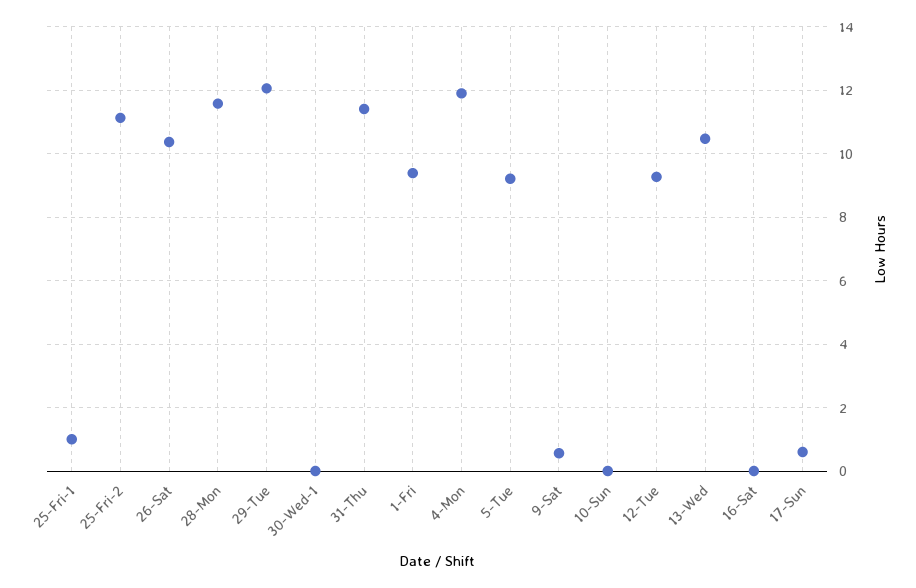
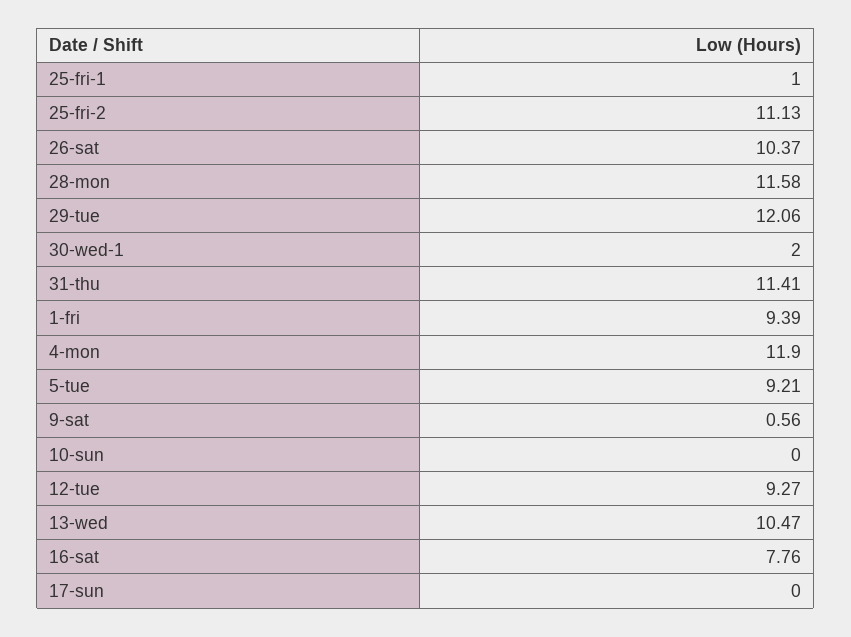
  {
    "25-Fri-1": 1,
    "25-Fri-2": 11.13,
    "26-Sat": 10.37,
    "28-Mon": 11.58,
    "29-Tue": 12.06,
-   "30-Wed-1": 0,
+   "30-Wed-1": 2,
    "31-Thu": 11.41,
    "1-Fri": 9.39,
    "4-Mon": 11.9,
    "5-Tue": 9.21,
    "9-Sat": 0.56,
    "10-Sun": 0,
    "12-Tue": 9.27,
    "13-Wed": 10.47,
-   "16-Sat": 0,
+   "16-Sat": 7.76,
-   "17-Sun": 0.6
+   "17-Sun": 0
  }

